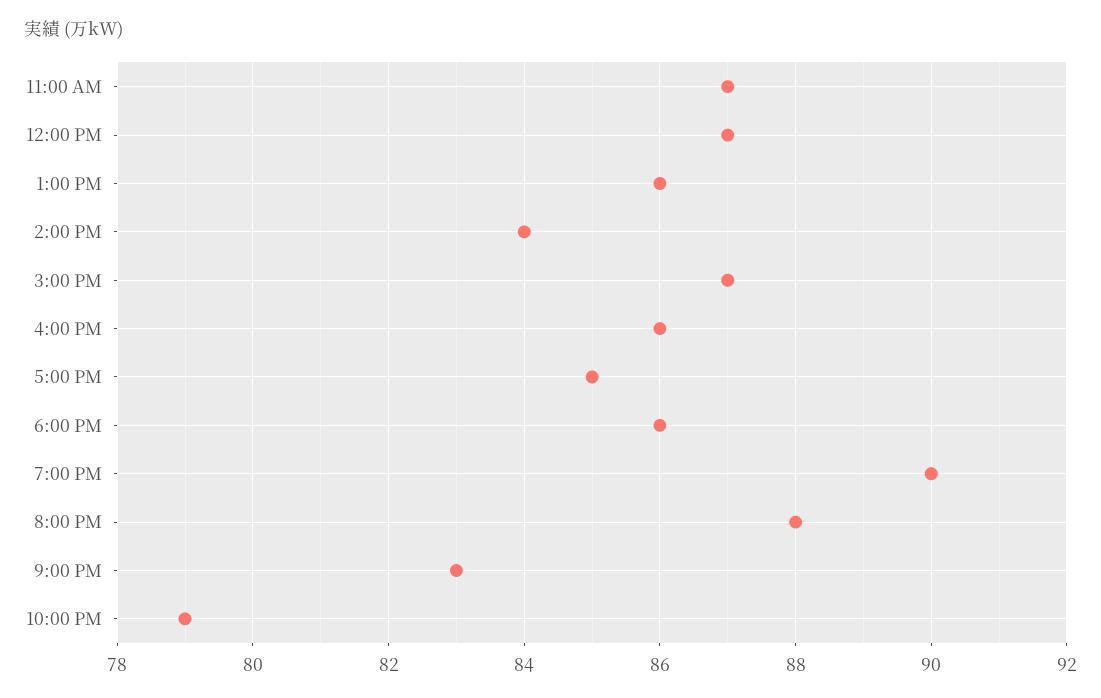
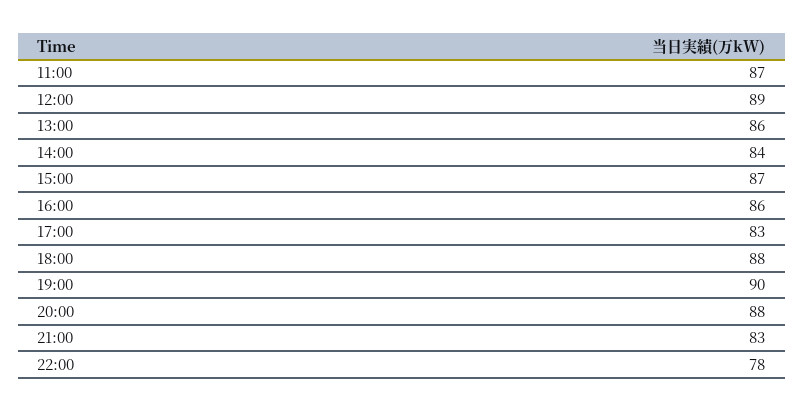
  {
    "11:00 AM": 87,
-   "12:00 PM": 87,
+   "12:00 PM": 89,
    "1:00 PM": 86,
    "2:00 PM": 84,
    "3:00 PM": 87,
    "4:00 PM": 86,
-   "5:00 PM": 85,
+   "5:00 PM": 83,
-   "6:00 PM": 86,
+   "6:00 PM": 88,
    "7:00 PM": 90,
    "8:00 PM": 88,
    "9:00 PM": 83,
-   "10:00 PM": 79
+   "10:00 PM": 78
  }

